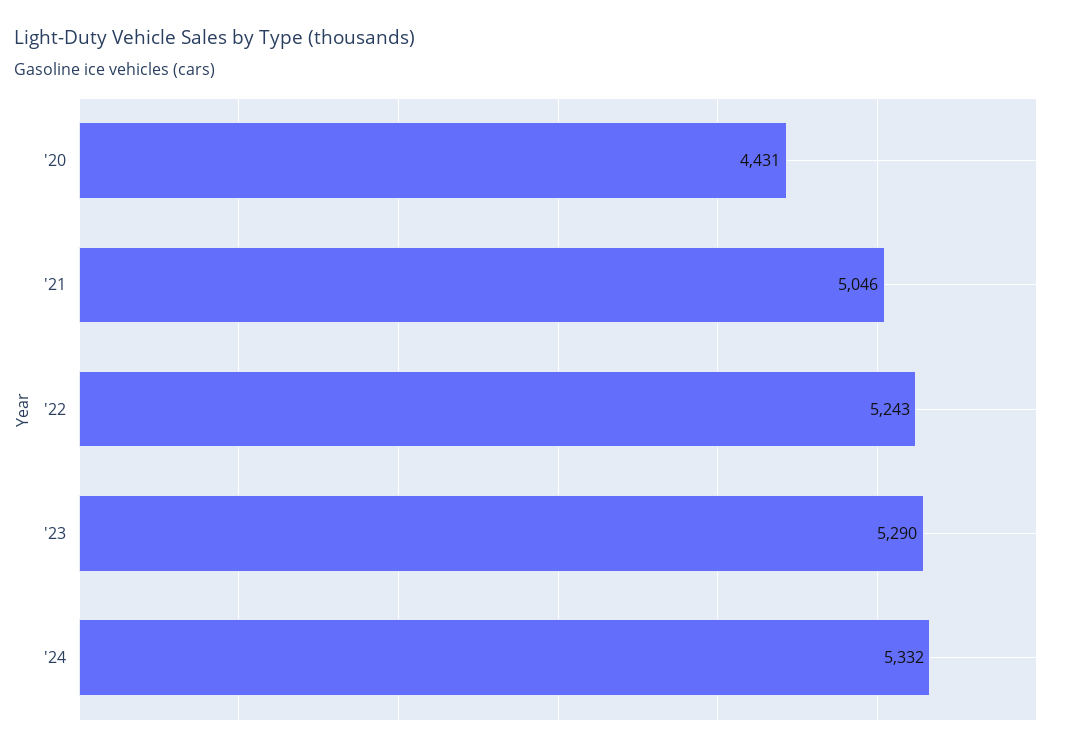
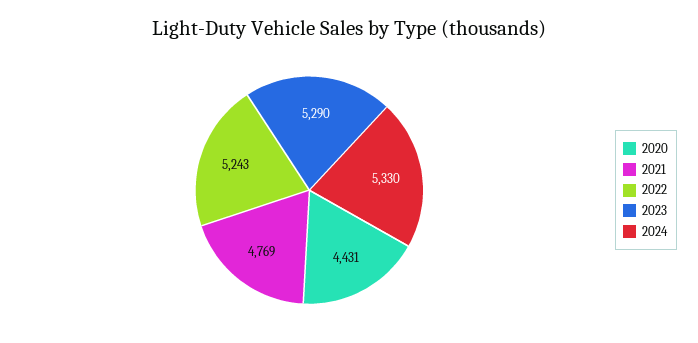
  {
    "'20": 4431,
-   "'21": 5046,
+   "'21": 4769,
    "'22": 5243,
    "'23": 5290,
-   "'24": 5332
+   "'24": 5330
  }

